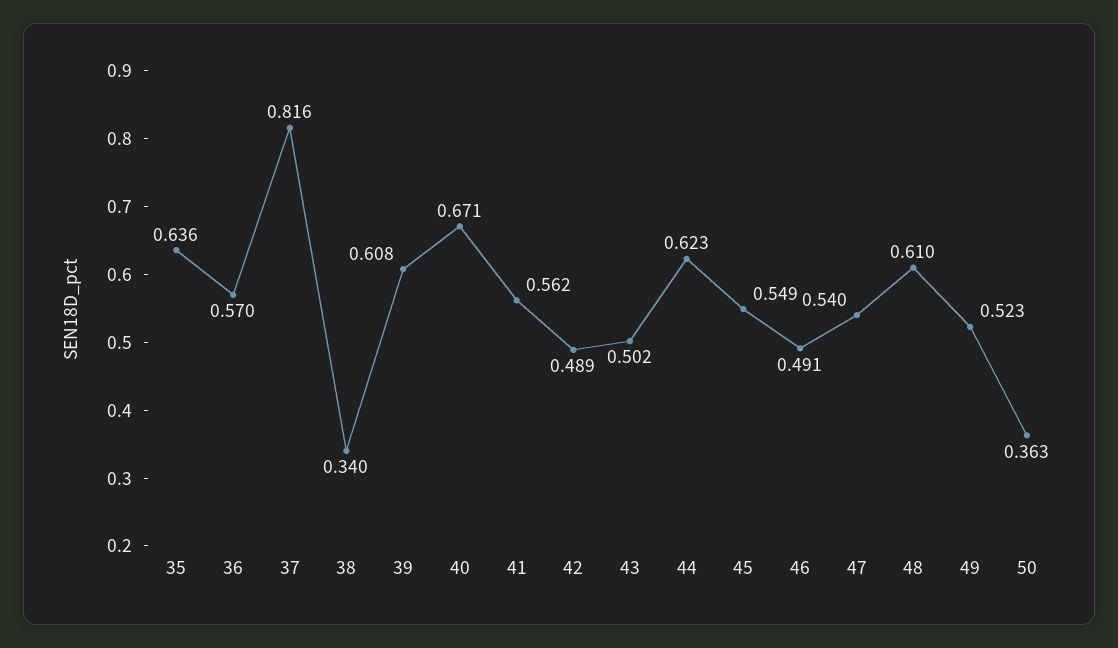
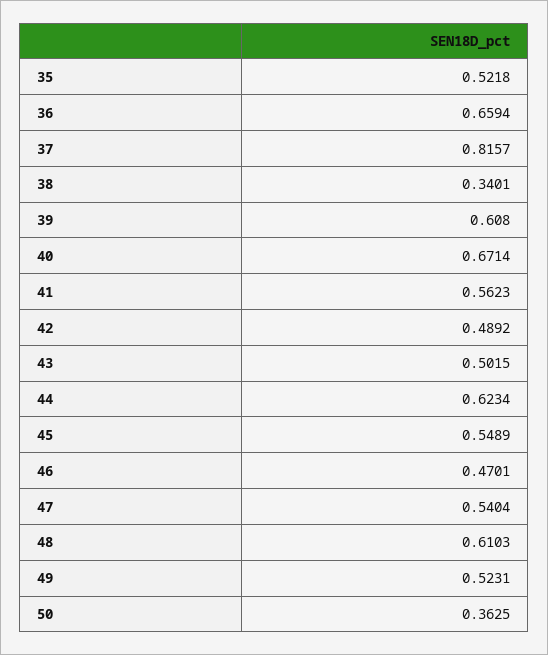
  {
-   "35": 0.636,
+   "35": 0.5218,
-   "36": 0.57,
+   "36": 0.6594,
    "37": 0.8157,
    "38": 0.3401,
    "39": 0.608,
    "40": 0.6714,
    "41": 0.5623,
    "42": 0.4892,
    "43": 0.5015,
    "44": 0.6234,
    "45": 0.5489,
-   "46": 0.491,
+   "46": 0.4701,
    "47": 0.5404,
    "48": 0.6103,
    "49": 0.5231,
    "50": 0.3625
  }

